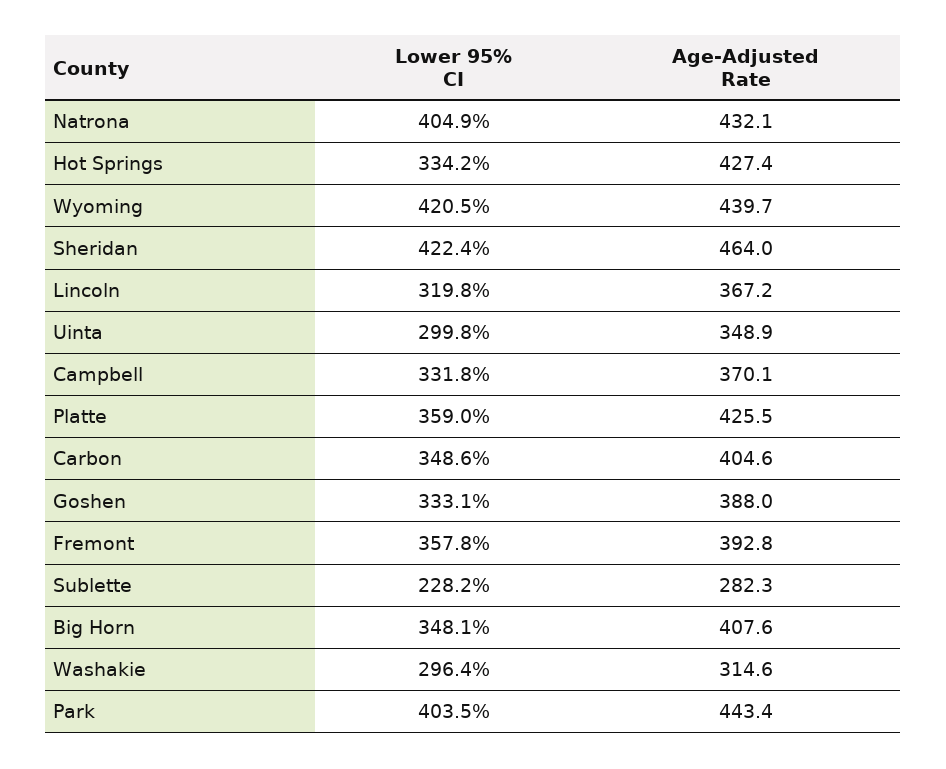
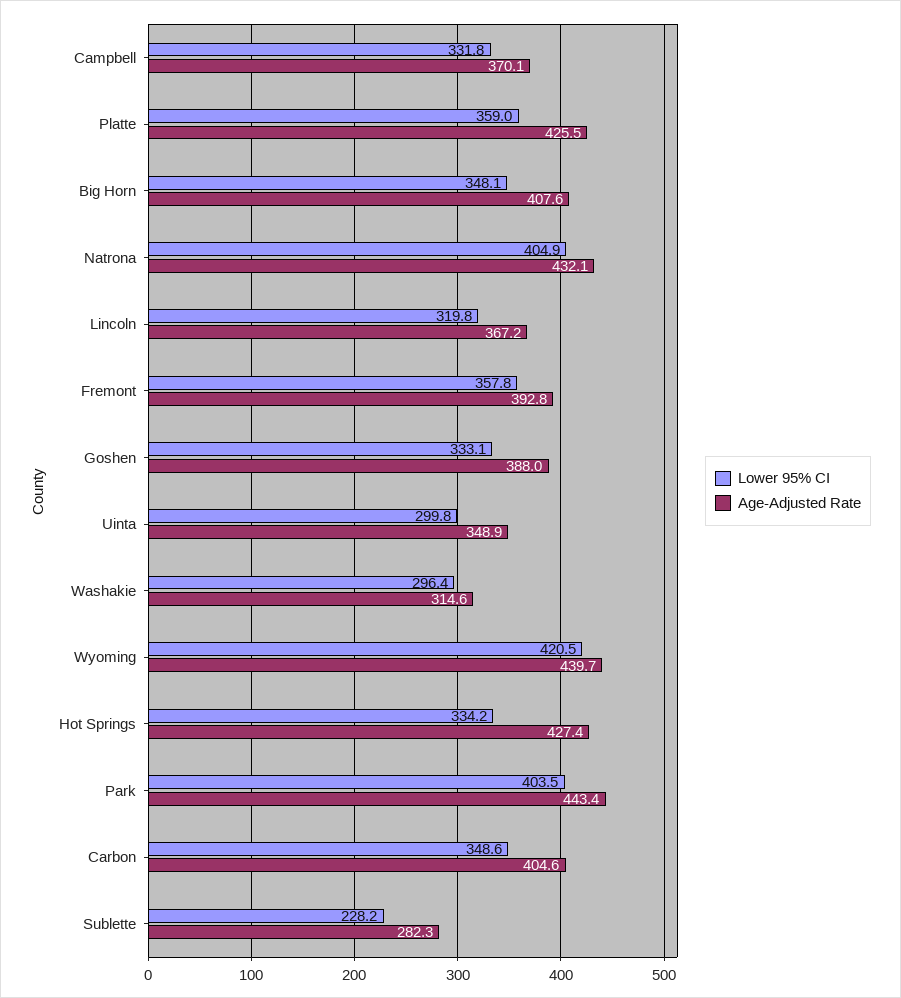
  {
    "Lower 95% CI": {
      "Natrona": 404.9,
      "Hot Springs": 334.2,
      "Wyoming": 420.5,
-     "Sheridan": 422.4,
      "Lincoln": 319.8,
      "Uinta": 299.8,
      "Campbell": 331.8,
      "Platte": 359,
      "Carbon": 348.6,
      "Goshen": 333.1,
      "Fremont": 357.8,
      "Sublette": 228.2,
      "Big Horn": 348.1,
      "Washakie": 296.4,
      "Park": 403.5
    },
    "Age-Adjusted Rate": {
      "Natrona": 432.1,
      "Hot Springs": 427.4,
      "Wyoming": 439.7,
-     "Sheridan": 464,
      "Lincoln": 367.2,
      "Uinta": 348.9,
      "Campbell": 370.1,
      "Platte": 425.5,
      "Carbon": 404.6,
      "Goshen": 388,
      "Fremont": 392.8,
      "Sublette": 282.3,
      "Big Horn": 407.6,
      "Washakie": 314.6,
      "Park": 443.4
    }
  }

